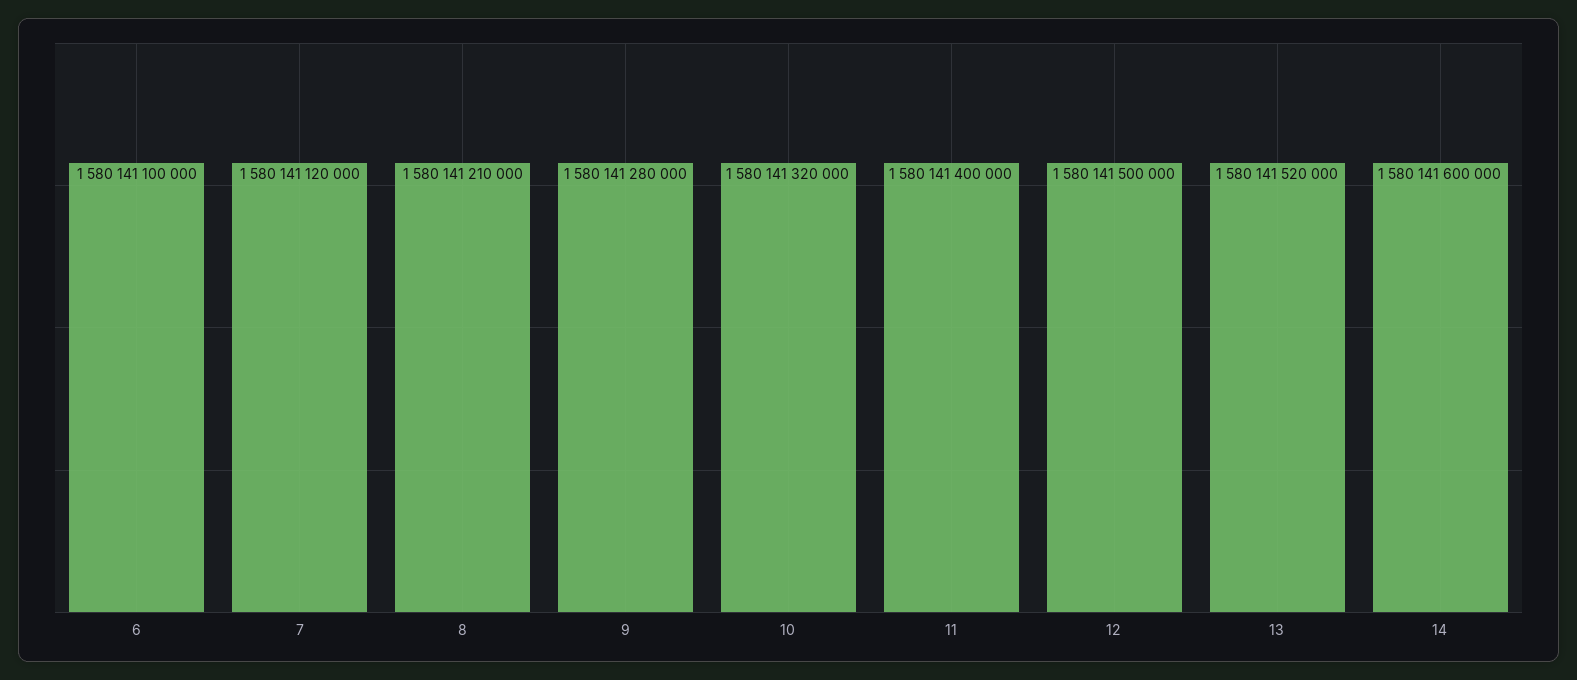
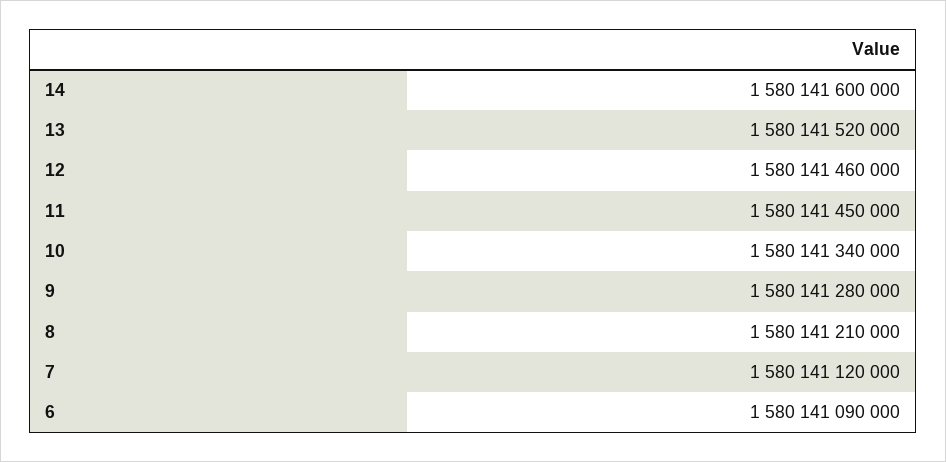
  {
-   "6": 1580141100000,
+   "6": 1580141090000,
    "7": 1580141120000,
    "8": 1580141210000,
    "9": 1580141280000,
-   "10": 1580141320000,
+   "10": 1580141340000,
-   "11": 1580141400000,
+   "11": 1580141450000,
-   "12": 1580141500000,
+   "12": 1580141460000,
    "13": 1580141520000,
    "14": 1580141600000
  }

